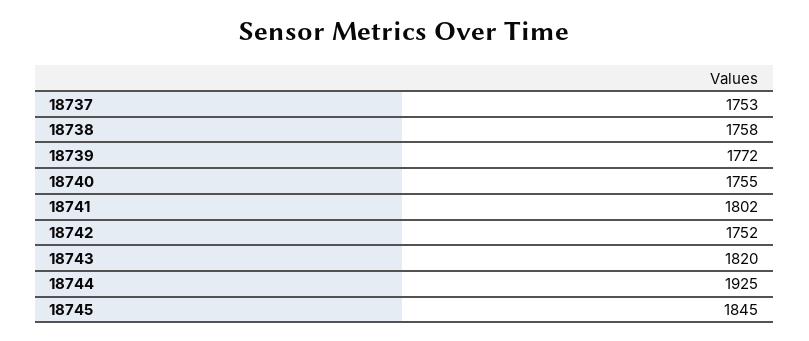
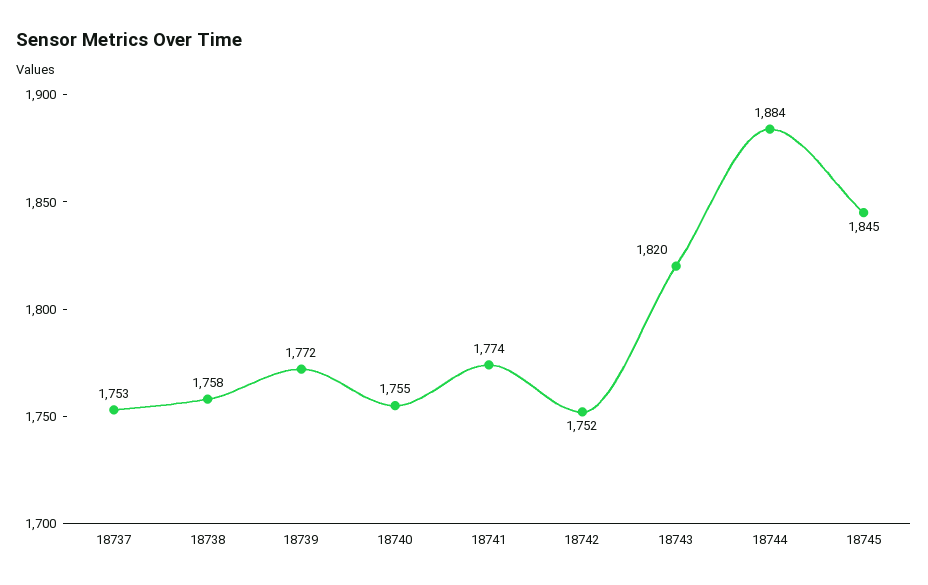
  {
    "18737": 1753,
    "18738": 1758,
    "18739": 1772,
    "18740": 1755,
-   "18741": 1802,
+   "18741": 1774,
    "18742": 1752,
    "18743": 1820,
-   "18744": 1925,
+   "18744": 1884,
    "18745": 1845
  }

